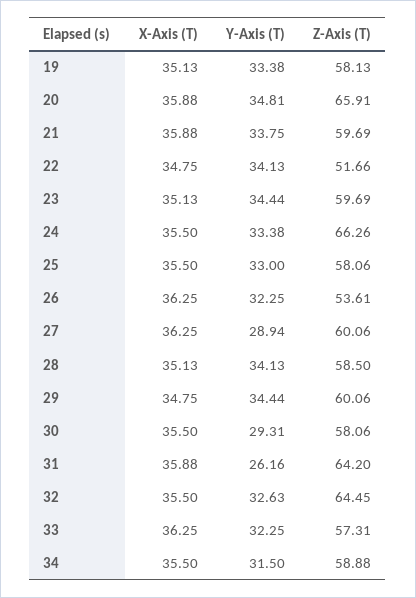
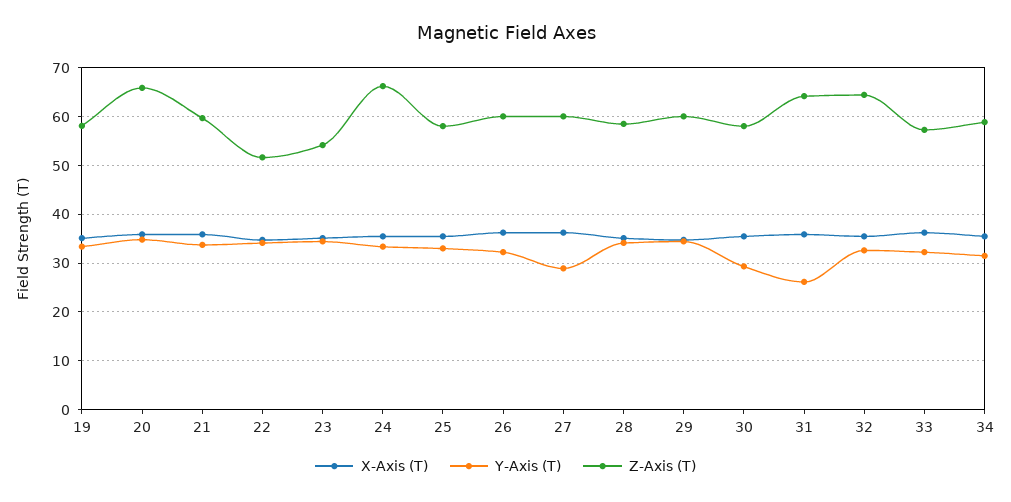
  {
    "X-Axis (T)": {
      "19": 35.13,
      "20": 35.88,
      "21": 35.88,
      "22": 34.75,
      "23": 35.13,
      "24": 35.5,
      "25": 35.5,
      "26": 36.25,
      "27": 36.25,
      "28": 35.13,
      "29": 34.75,
      "30": 35.5,
      "31": 35.88,
      "32": 35.5,
      "33": 36.25,
      "34": 35.5
    },
    "Y-Axis (T)": {
      "19": 33.38,
      "20": 34.81,
      "21": 33.75,
      "22": 34.13,
      "23": 34.44,
      "24": 33.38,
      "25": 33,
      "26": 32.25,
      "27": 28.94,
      "28": 34.13,
      "29": 34.44,
      "30": 29.31,
      "31": 26.16,
      "32": 32.63,
      "33": 32.25,
      "34": 31.5
    },
    "Z-Axis (T)": {
      "19": 58.13,
      "20": 65.91,
      "21": 59.69,
      "22": 51.66,
-     "23": 59.69,
+     "23": 54,
      "24": 66.26,
      "25": 58.06,
-     "26": 53.61,
+     "26": 60,
      "27": 60.06,
      "28": 58.5,
      "29": 60.06,
      "30": 58.06,
      "31": 64.2,
      "32": 64.45,
      "33": 57.31,
      "34": 58.88
    }
  }

